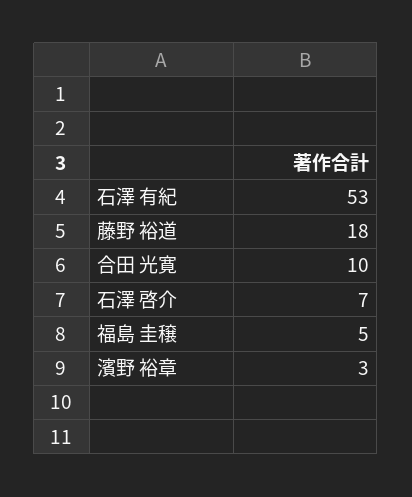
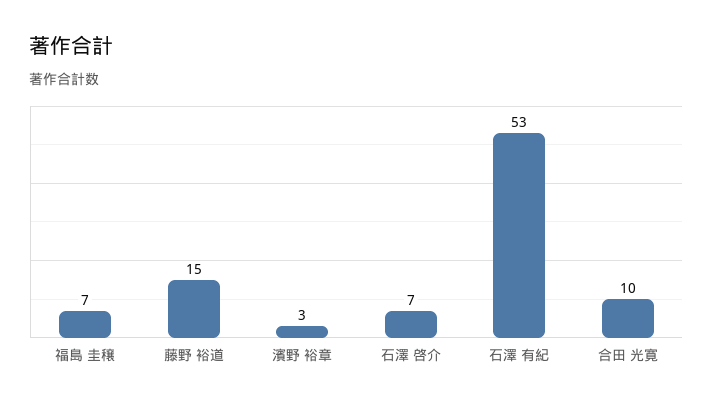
  {
    "石澤 有紀": 53,
-   "藤野 裕道": 18,
+   "藤野 裕道": 15,
    "合田 光寛": 10,
    "石澤 啓介": 7,
-   "福島 圭穣": 5,
+   "福島 圭穣": 7,
    "濱野 裕章": 3
  }

